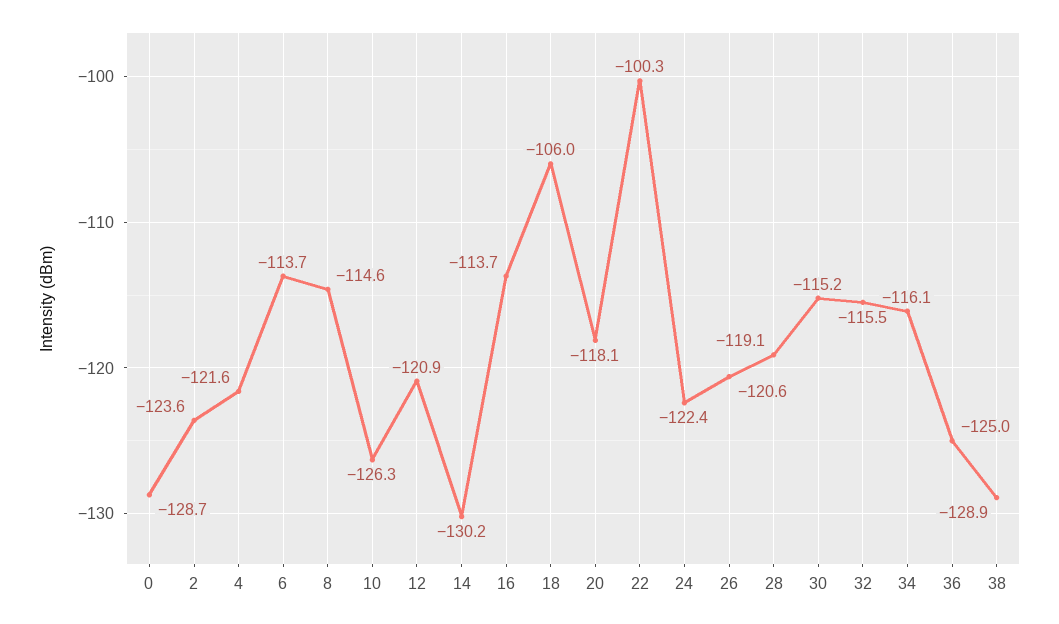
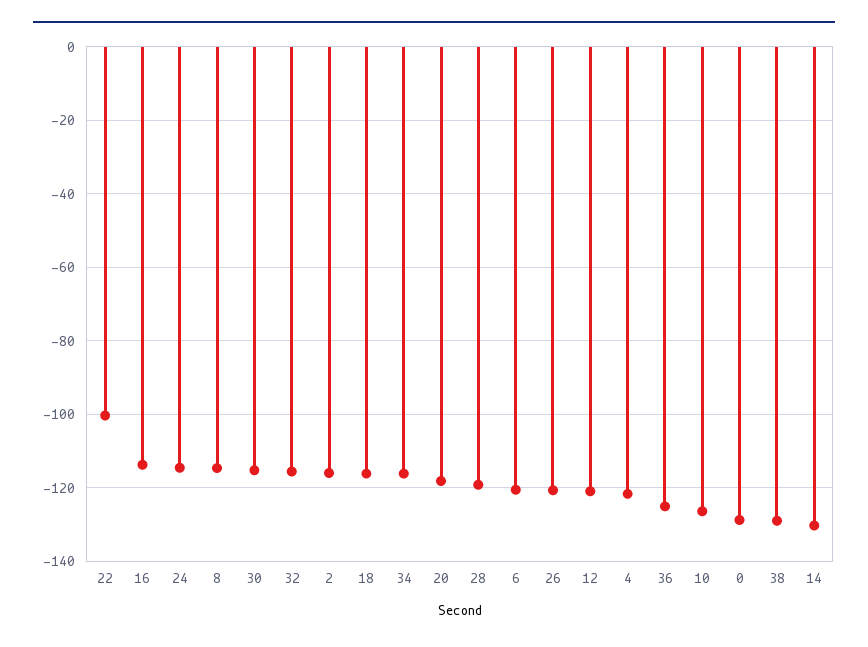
  {
    "0": -128.7,
-   "2": -123.6,
+   "2": -116,
    "4": -121.6,
-   "6": -113.7,
+   "6": -120,
    "8": -114.6,
    "10": -126.3,
    "12": -120.9,
    "14": -130.2,
    "16": -113.7,
-   "18": -106,
+   "18": -116,
    "20": -118.1,
    "22": -100.3,
-   "24": -122.4,
+   "24": -114,
    "26": -120.6,
    "28": -119.1,
    "30": -115.2,
    "32": -115.5,
    "34": -116.1,
    "36": -125,
    "38": -128.9
  }

